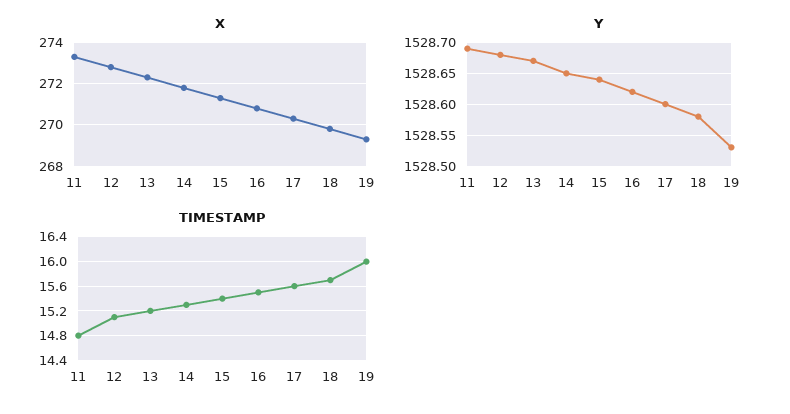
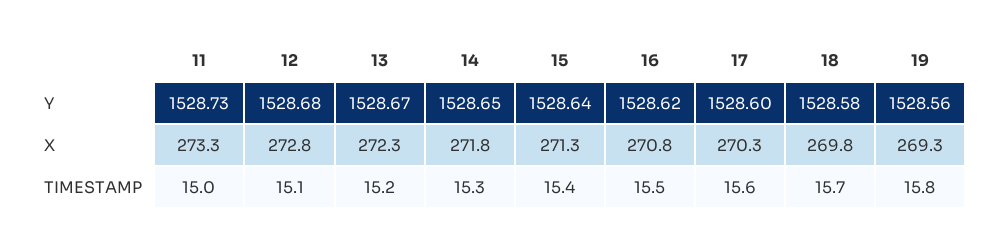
  {
    "X": {
      "11": 273.3,
      "12": 272.8,
      "13": 272.3,
      "14": 271.8,
      "15": 271.3,
      "16": 270.8,
      "17": 270.3,
      "18": 269.8,
      "19": 269.3
    },
    "Y": {
-     "11": 1528.69,
+     "11": 1528.73,
      "12": 1528.68,
      "13": 1528.67,
      "14": 1528.65,
      "15": 1528.64,
      "16": 1528.62,
      "17": 1528.6,
      "18": 1528.58,
-     "19": 1528.53
+     "19": 1528.56
    },
    "TIMESTAMP": {
-     "11": 14.8,
+     "11": 15,
      "12": 15.1,
      "13": 15.2,
      "14": 15.3,
      "15": 15.4,
      "16": 15.5,
      "17": 15.6,
      "18": 15.7,
-     "19": 16
+     "19": 15.8
    }
  }

